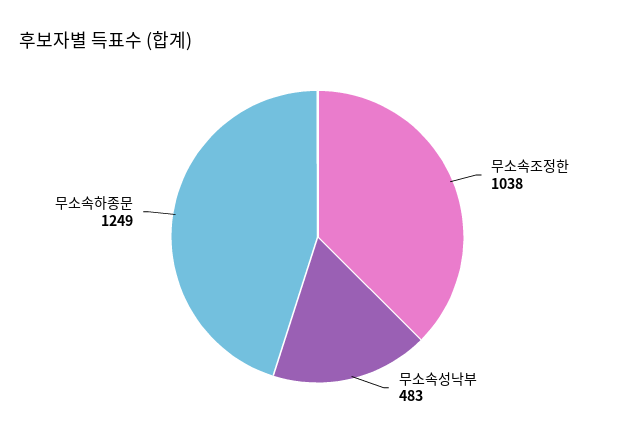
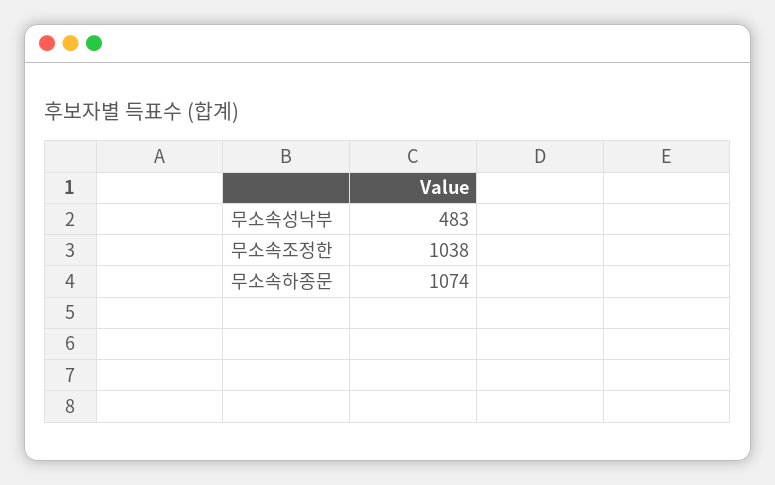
  {
    "무소속조정한": 1038,
    "무소속성낙부": 483,
-   "무소속하종문": 1249
+   "무소속하종문": 1074
  }

